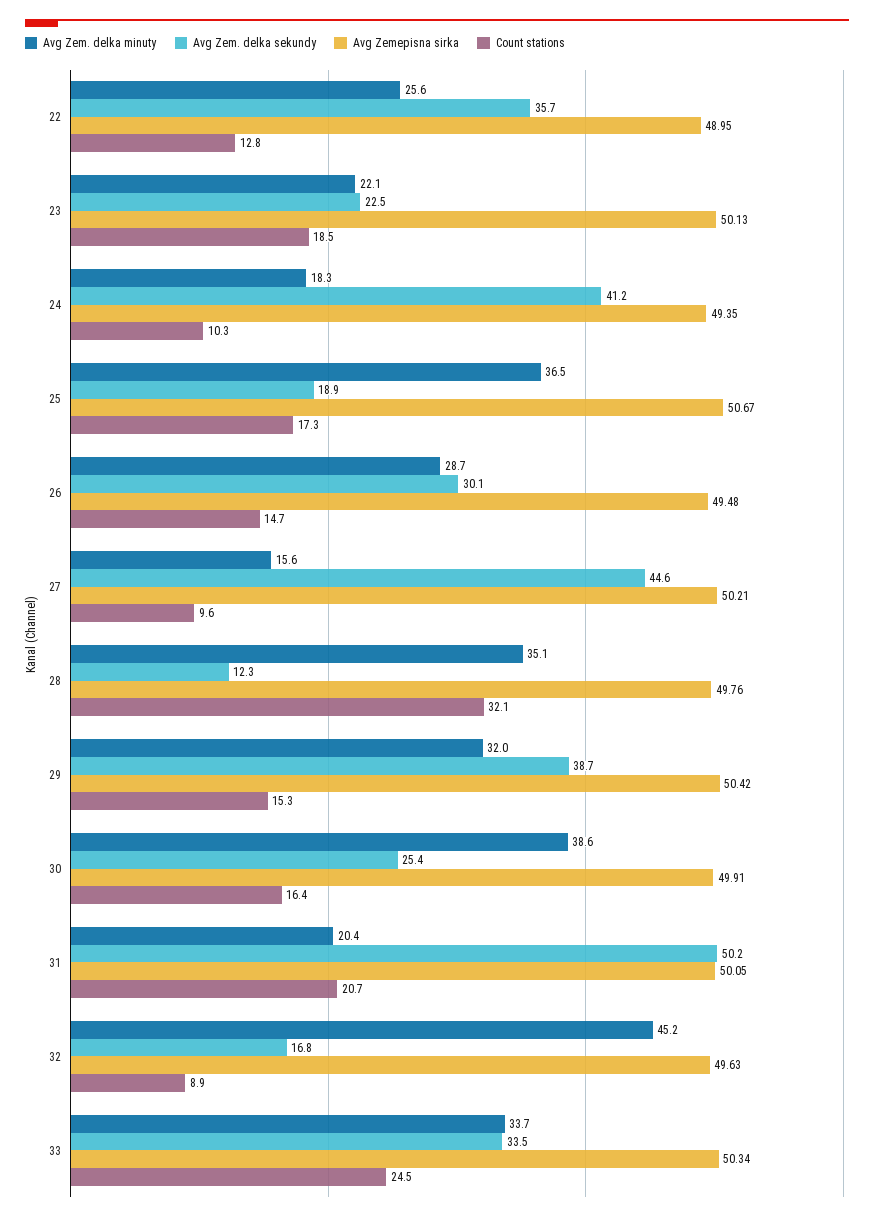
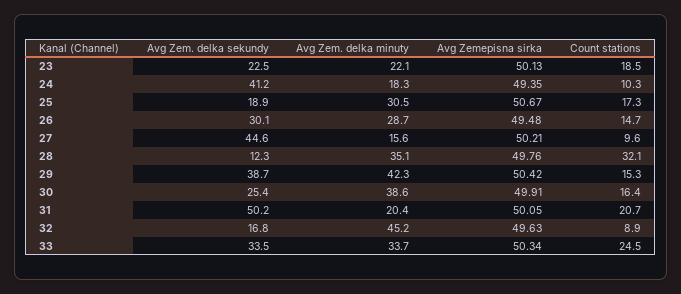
  {
    "Avg Zem. delka minuty": {
-     "22": 25.6,
      "23": 22.1,
      "24": 18.3,
-     "25": 36.5,
+     "25": 30.5,
      "26": 28.7,
      "27": 15.6,
      "28": 35.1,
-     "29": 32,
+     "29": 42.3,
      "30": 38.6,
      "31": 20.4,
      "32": 45.2,
      "33": 33.7
    },
    "Avg Zem. delka sekundy": {
-     "22": 35.7,
      "23": 22.5,
      "24": 41.2,
      "25": 18.9,
      "26": 30.1,
      "27": 44.6,
      "28": 12.3,
      "29": 38.7,
      "30": 25.4,
      "31": 50.2,
      "32": 16.8,
      "33": 33.5
    },
    "Avg Zemepisna sirka": {
-     "22": 48.95,
      "23": 50.13,
      "24": 49.35,
      "25": 50.67,
      "26": 49.48,
      "27": 50.21,
      "28": 49.76,
      "29": 50.42,
      "30": 49.91,
      "31": 50.05,
      "32": 49.63,
      "33": 50.34
    },
    "Count stations": {
-     "22": 12.8,
      "23": 18.5,
      "24": 10.3,
      "25": 17.3,
      "26": 14.7,
      "27": 9.6,
      "28": 32.1,
      "29": 15.3,
      "30": 16.4,
      "31": 20.7,
      "32": 8.9,
      "33": 24.5
    }
  }

